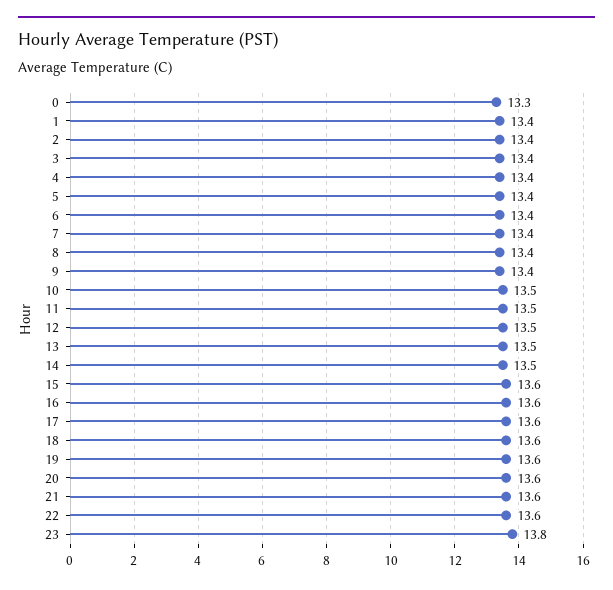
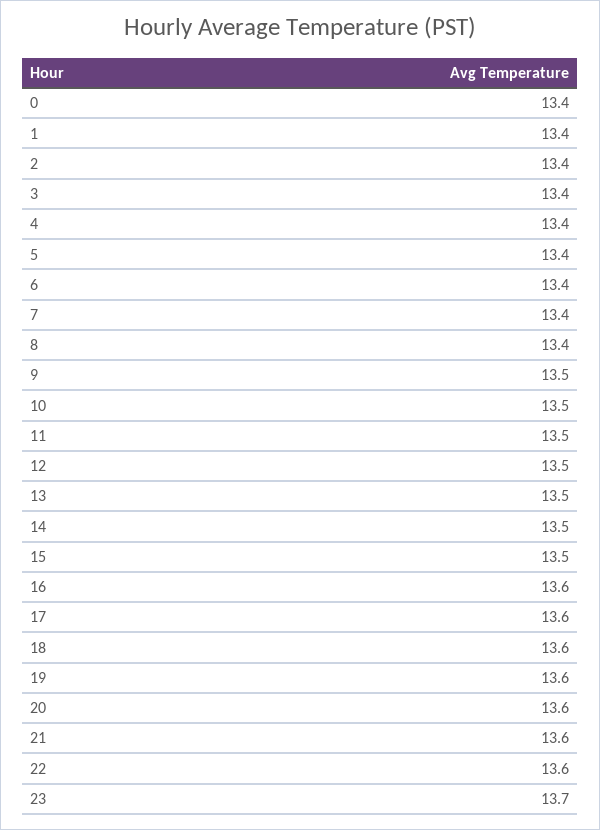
  {
-   "0": 13.3,
+   "0": 13.4,
    "1": 13.4,
    "2": 13.4,
    "3": 13.4,
    "4": 13.4,
    "5": 13.4,
    "6": 13.4,
    "7": 13.4,
    "8": 13.4,
-   "9": 13.4,
+   "9": 13.5,
    "10": 13.5,
    "11": 13.5,
    "12": 13.5,
    "13": 13.5,
    "14": 13.5,
-   "15": 13.6,
+   "15": 13.5,
    "16": 13.6,
    "17": 13.6,
    "18": 13.6,
    "19": 13.6,
    "20": 13.6,
    "21": 13.6,
    "22": 13.6,
-   "23": 13.8
+   "23": 13.7
  }

